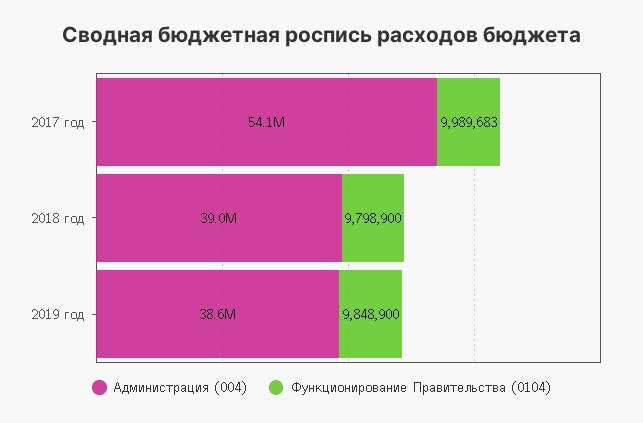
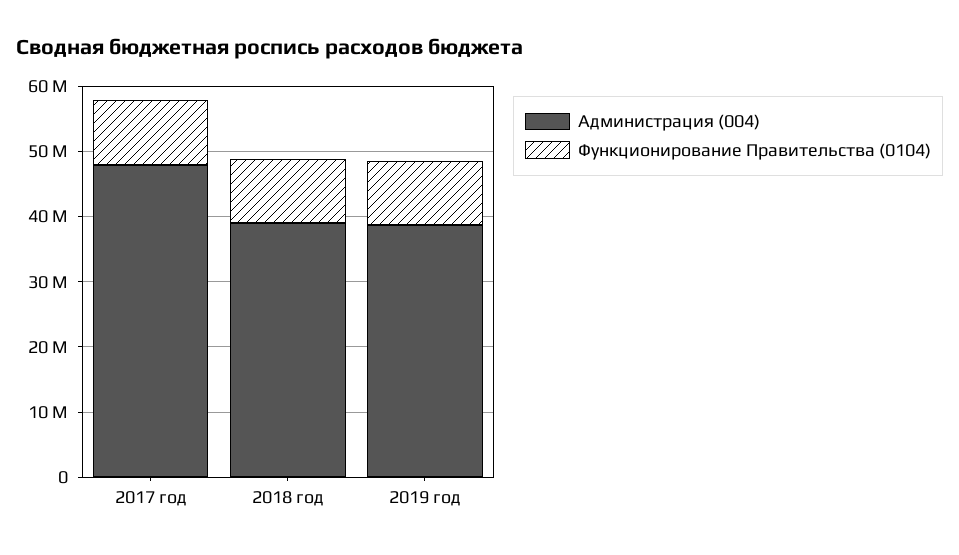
  {
    "Администрация (004)": {
-     "2017 год": 54100000,
+     "2017 год": 48000000,
      "2018 год": 39000000,
      "2019 год": 38600000
    },
    "Функционирование Правительства (0104)": {
      "2017 год": 9989683,
      "2018 год": 9798900,
      "2019 год": 9848900
    }
  }

